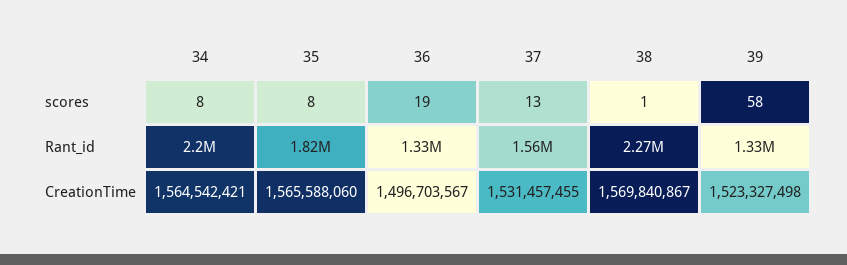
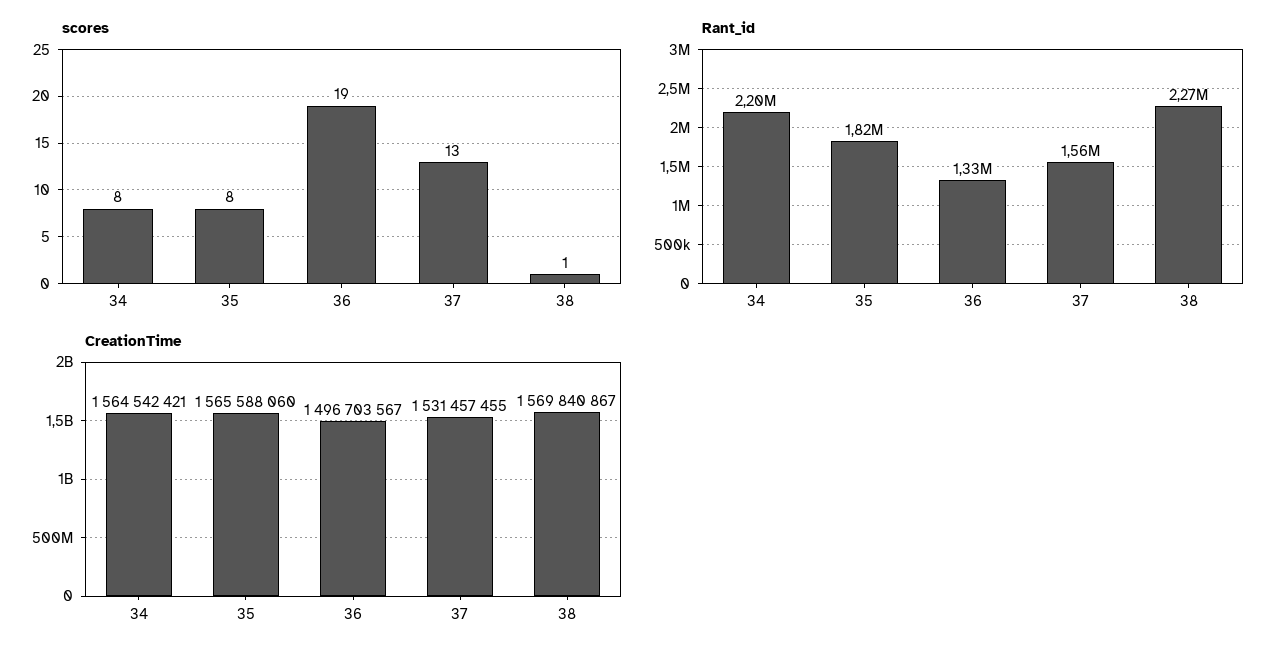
  {
    "scores": {
      "34": 8,
      "35": 8,
      "36": 19,
      "37": 13,
-     "38": 1,
+     "38": 1
-     "39": 58
    },
    "Rant_id": {
      "34": 2200000,
      "35": 1820000,
      "36": 1330000,
      "37": 1560000,
-     "38": 2270000,
+     "38": 2270000
-     "39": 1330000
    },
    "CreationTime": {
      "34": 1564542421,
      "35": 1565588060,
      "36": 1496703567,
      "37": 1531457455,
-     "38": 1569840867,
+     "38": 1569840867
-     "39": 1523327498
    }
  }

